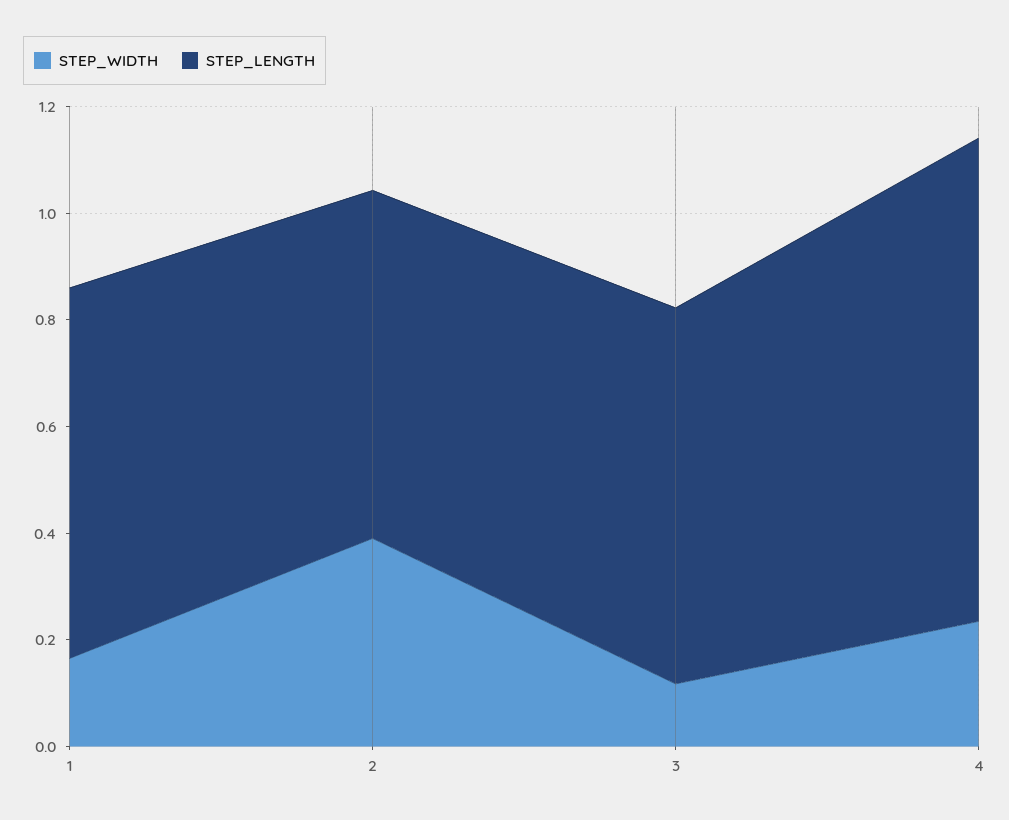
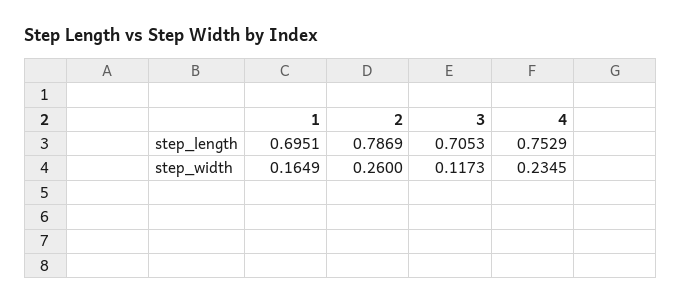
  {
    "STEP_WIDTH": {
      "1": 0.1649,
-     "2": 0.4,
+     "2": 0.26,
      "3": 0.1173,
      "4": 0.2345
    },
    "STEP_LENGTH": {
      "1": 0.6951,
-     "2": 0.65,
+     "2": 0.7869,
      "3": 0.7053,
-     "4": 0.9
+     "4": 0.7529
    }
  }

